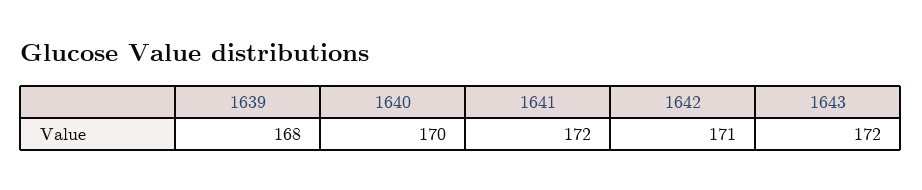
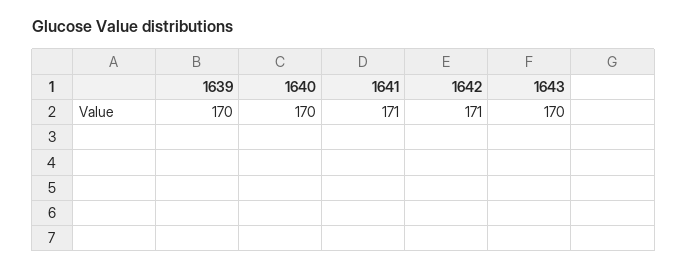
  {
-   "1639": 168,
+   "1639": 170,
    "1640": 170,
-   "1641": 172,
+   "1641": 171,
    "1642": 171,
-   "1643": 172
+   "1643": 170
  }

